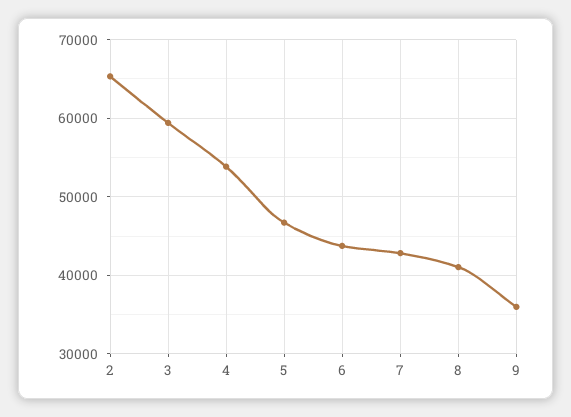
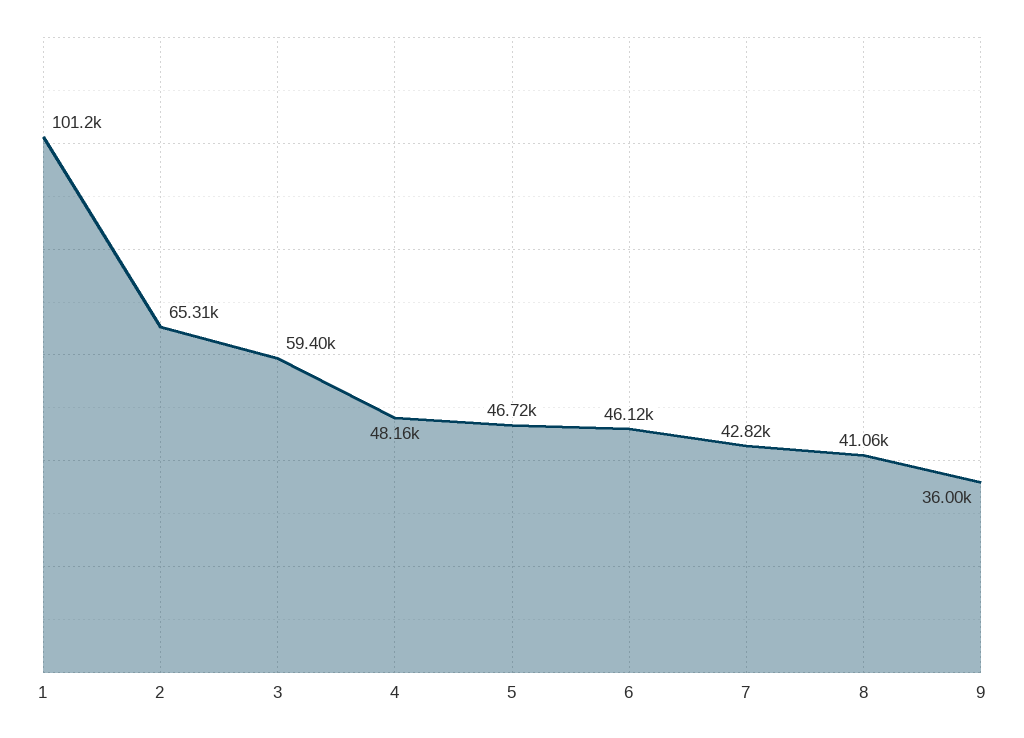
  {
    "2": 65310,
    "3": 59400,
-   "4": 54000,
+   "4": 48160,
    "5": 46720,
-   "6": 44000,
+   "6": 46120,
    "7": 42820,
    "8": 41060,
-   "9": 36000
+   "9": 36000,
+   "1": 101200
  }

